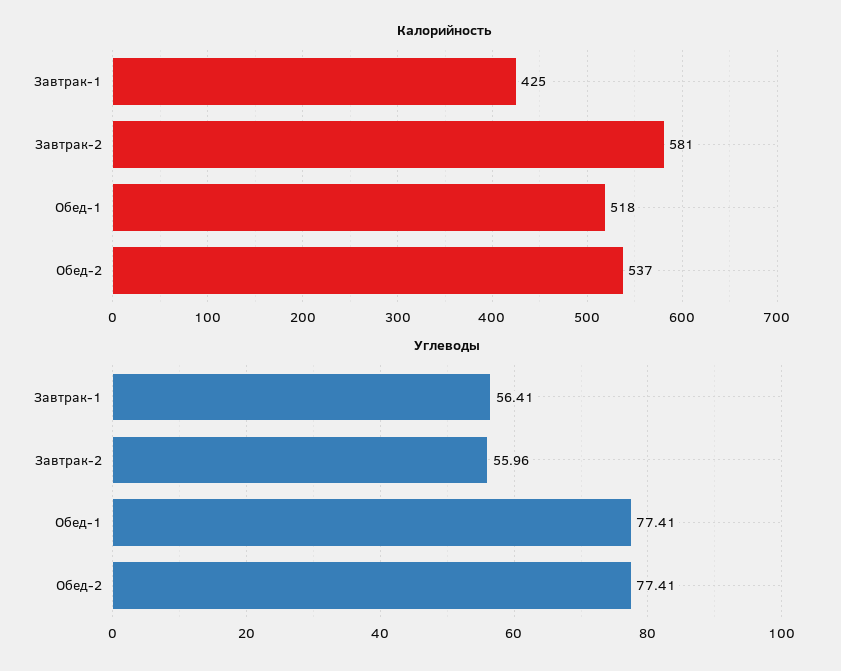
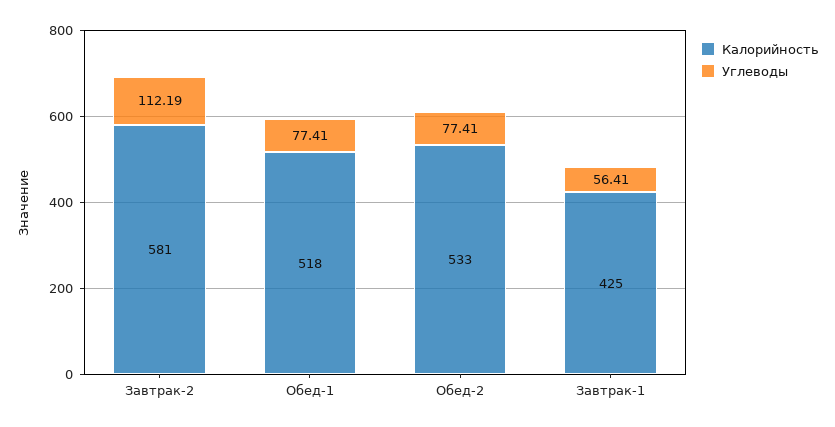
  {
    "Калорийность": {
      "Завтрак-1": 425,
      "Завтрак-2": 581,
      "Обед-1": 518,
-     "Обед-2": 537
+     "Обед-2": 533
    },
    "Углеводы": {
      "Завтрак-1": 56.41,
-     "Завтрак-2": 55.96,
+     "Завтрак-2": 112.19,
      "Обед-1": 77.41,
      "Обед-2": 77.41
    }
  }

